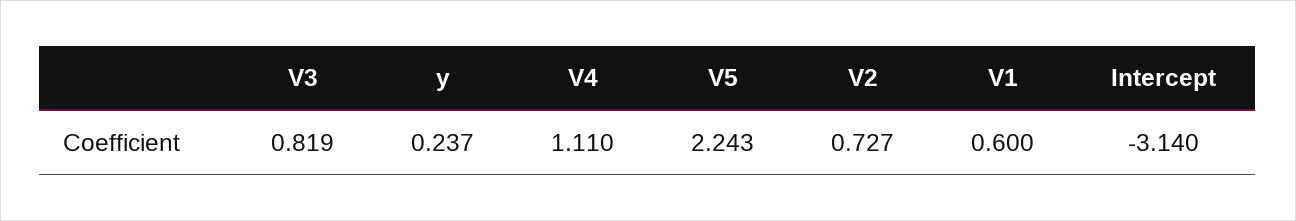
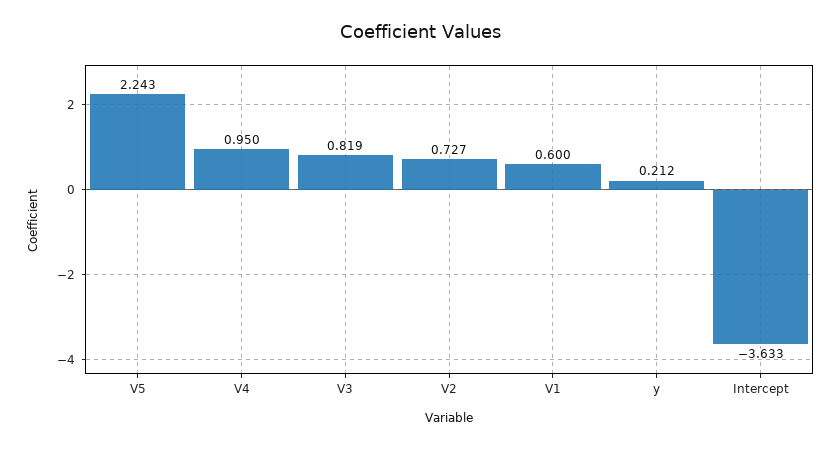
  {
    "V3": 0.819,
-   "y": 0.237,
+   "y": 0.212,
-   "V4": 1.11,
+   "V4": 0.95,
    "V5": 2.243,
    "V2": 0.727,
    "V1": 0.6,
-   "Intercept": -3.14
+   "Intercept": -3.633
  }

